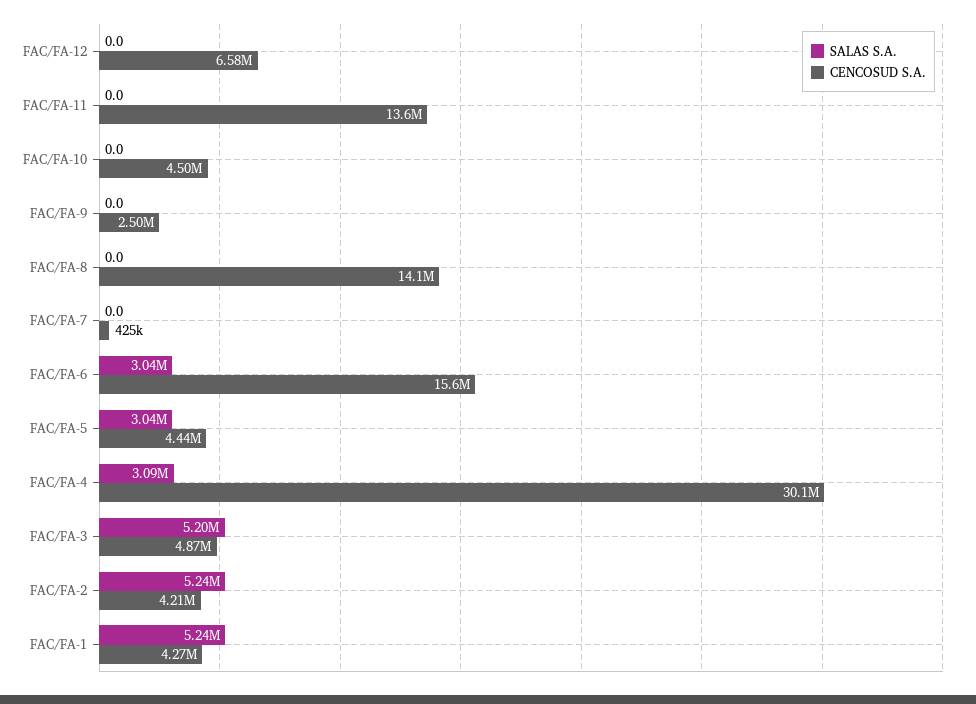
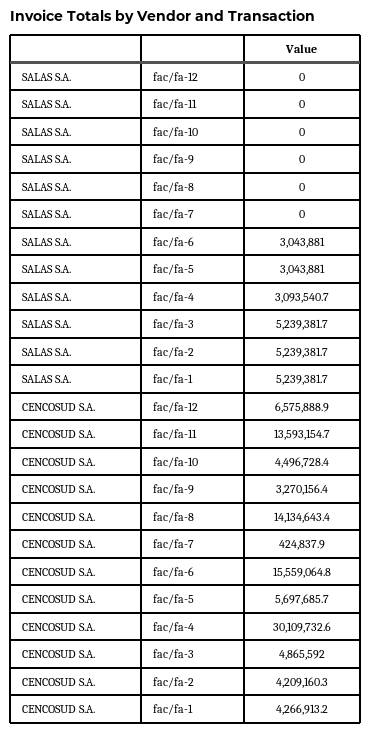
  {
    "SALAS S.A.": {
      "FAC/FA-12": 0,
      "FAC/FA-11": 0,
      "FAC/FA-10": 0,
      "FAC/FA-9": 0,
      "FAC/FA-8": 0,
      "FAC/FA-7": 0,
      "FAC/FA-6": 3043881,
      "FAC/FA-5": 3043881,
      "FAC/FA-4": 3093540.7,
-     "FAC/FA-3": 5200000,
+     "FAC/FA-3": 5239381.7,
      "FAC/FA-2": 5239381.7,
      "FAC/FA-1": 5239381.7
    },
    "CENCOSUD S.A.": {
      "FAC/FA-12": 6575888.9,
      "FAC/FA-11": 13593154.7,
      "FAC/FA-10": 4496728.4,
-     "FAC/FA-9": 2500000,
+     "FAC/FA-9": 3270156.4,
      "FAC/FA-8": 14134643.4,
      "FAC/FA-7": 424837.9,
      "FAC/FA-6": 15559064.8,
-     "FAC/FA-5": 4440000,
+     "FAC/FA-5": 5697685.7,
      "FAC/FA-4": 30109732.6,
      "FAC/FA-3": 4865592,
      "FAC/FA-2": 4209160.3,
      "FAC/FA-1": 4266913.2
    }
  }

